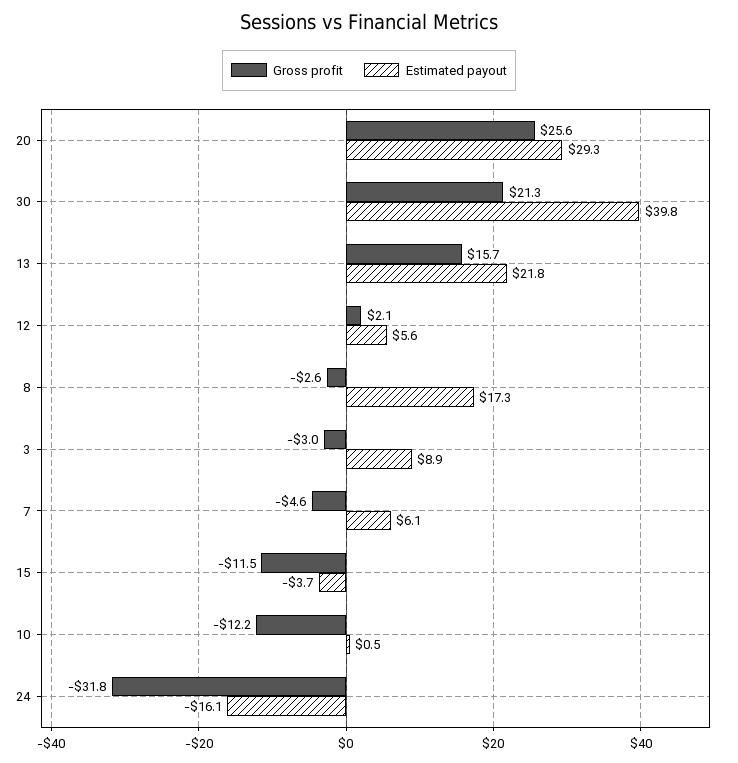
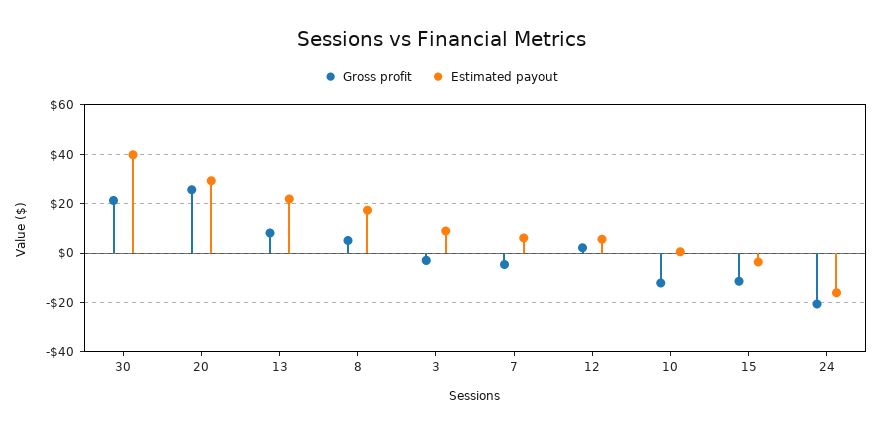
  {
    "Gross profit": {
      "20": 25.6,
      "30": 21.3,
-     "13": 15.7,
+     "13": 7.5,
      "12": 2.1,
-     "8": -2.6,
+     "8": 5,
      "3": -3,
      "7": -4.6,
      "15": -11.5,
      "10": -12.2,
-     "24": -31.8
+     "24": -20
    },
    "Estimated payout": {
      "20": 29.3,
      "30": 39.8,
      "13": 21.8,
      "12": 5.6,
      "8": 17.3,
      "3": 8.9,
      "7": 6.1,
      "15": -3.7,
      "10": 0.5,
      "24": -16.1
    }
  }

